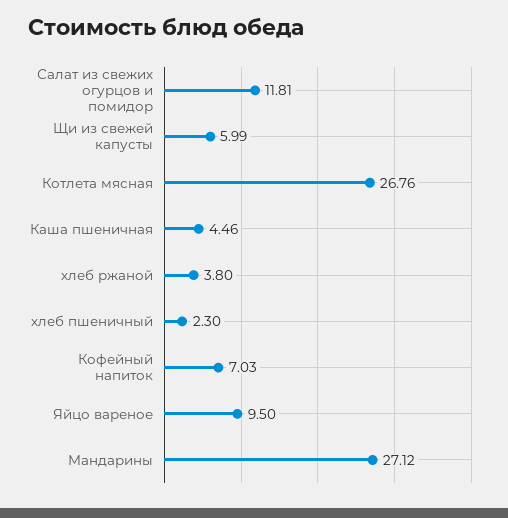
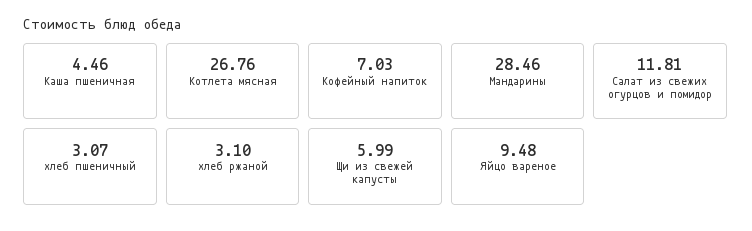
  {
    "Салат из свежих огурцов и помидор": 11.81,
    "Щи из свежей капусты": 5.99,
    "Котлета мясная": 26.76,
    "Каша пшеничная": 4.46,
-   "хлеб ржаной": 3.8,
+   "хлеб ржаной": 3.1,
-   "хлеб пшеничный": 2.3,
+   "хлеб пшеничный": 3.07,
    "Кофейный напиток": 7.03,
-   "Яйцо вареное": 9.5,
+   "Яйцо вареное": 9.48,
-   "Мандарины": 27.12
+   "Мандарины": 28.46
  }

